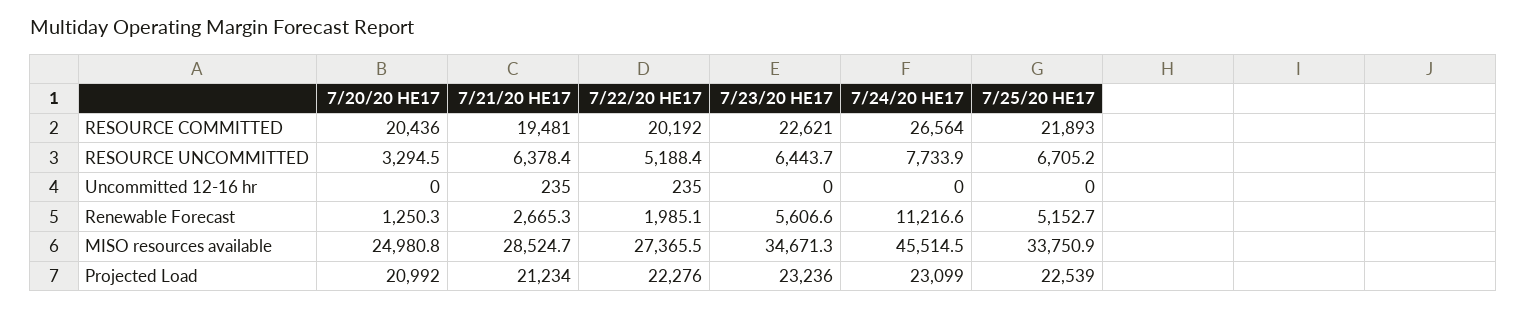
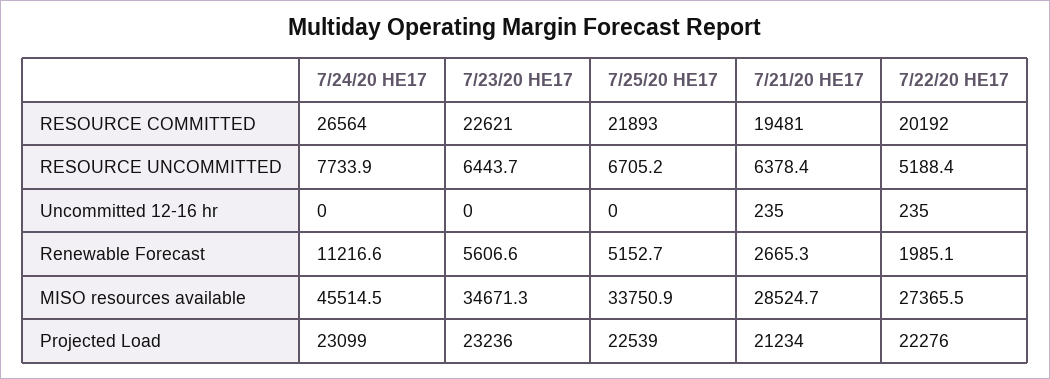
  {
-   "7/20/20 HE17": {
-     "RESOURCE COMMITTED": 20436,
-     "RESOURCE UNCOMMITTED": 3294.5,
-     "Uncommitted 12-16 hr": 0,
-     "Renewable Forecast": 1250.3,
-     "MISO resources available": 24980.8,
-     "Projected Load": 20992
-   },
    "7/21/20 HE17": {
      "RESOURCE COMMITTED": 19481,
      "RESOURCE UNCOMMITTED": 6378.4,
      "Uncommitted 12-16 hr": 235,
      "Renewable Forecast": 2665.3,
      "MISO resources available": 28524.7,
      "Projected Load": 21234
    },
    "7/22/20 HE17": {
      "RESOURCE COMMITTED": 20192,
      "RESOURCE UNCOMMITTED": 5188.4,
      "Uncommitted 12-16 hr": 235,
      "Renewable Forecast": 1985.1,
      "MISO resources available": 27365.5,
      "Projected Load": 22276
    },
    "7/23/20 HE17": {
      "RESOURCE COMMITTED": 22621,
      "RESOURCE UNCOMMITTED": 6443.7,
      "Uncommitted 12-16 hr": 0,
      "Renewable Forecast": 5606.6,
      "MISO resources available": 34671.3,
      "Projected Load": 23236
    },
    "7/24/20 HE17": {
      "RESOURCE COMMITTED": 26564,
      "RESOURCE UNCOMMITTED": 7733.9,
      "Uncommitted 12-16 hr": 0,
      "Renewable Forecast": 11216.6,
      "MISO resources available": 45514.5,
      "Projected Load": 23099
    },
    "7/25/20 HE17": {
      "RESOURCE COMMITTED": 21893,
      "RESOURCE UNCOMMITTED": 6705.2,
      "Uncommitted 12-16 hr": 0,
      "Renewable Forecast": 5152.7,
      "MISO resources available": 33750.9,
      "Projected Load": 22539
    }
  }

